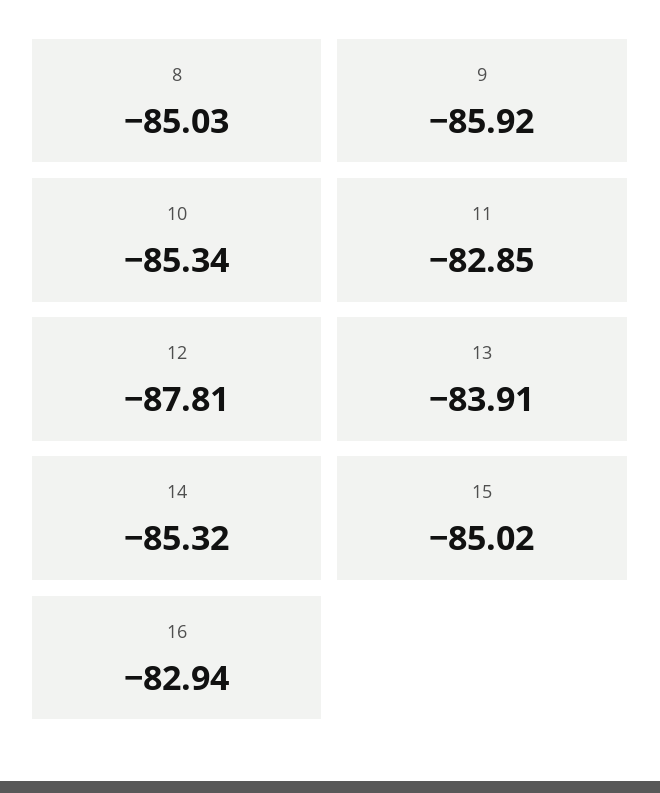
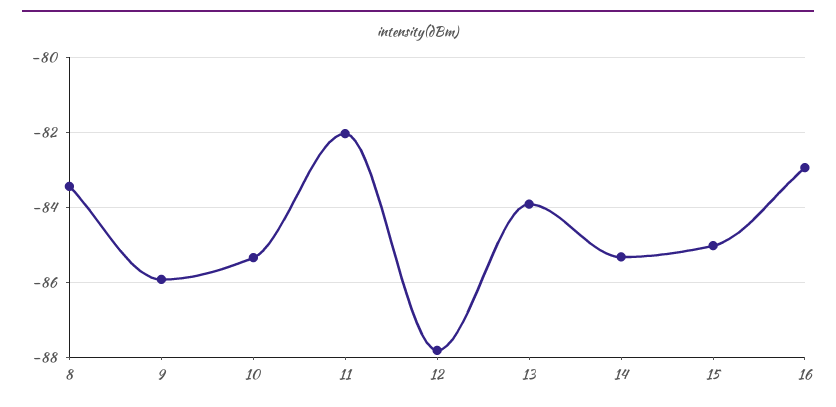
  {
-   "8": -85.03,
+   "8": -83.4,
    "9": -85.92,
    "10": -85.34,
-   "11": -82.85,
+   "11": -82,
    "12": -87.81,
    "13": -83.91,
    "14": -85.32,
    "15": -85.02,
    "16": -82.94
  }

